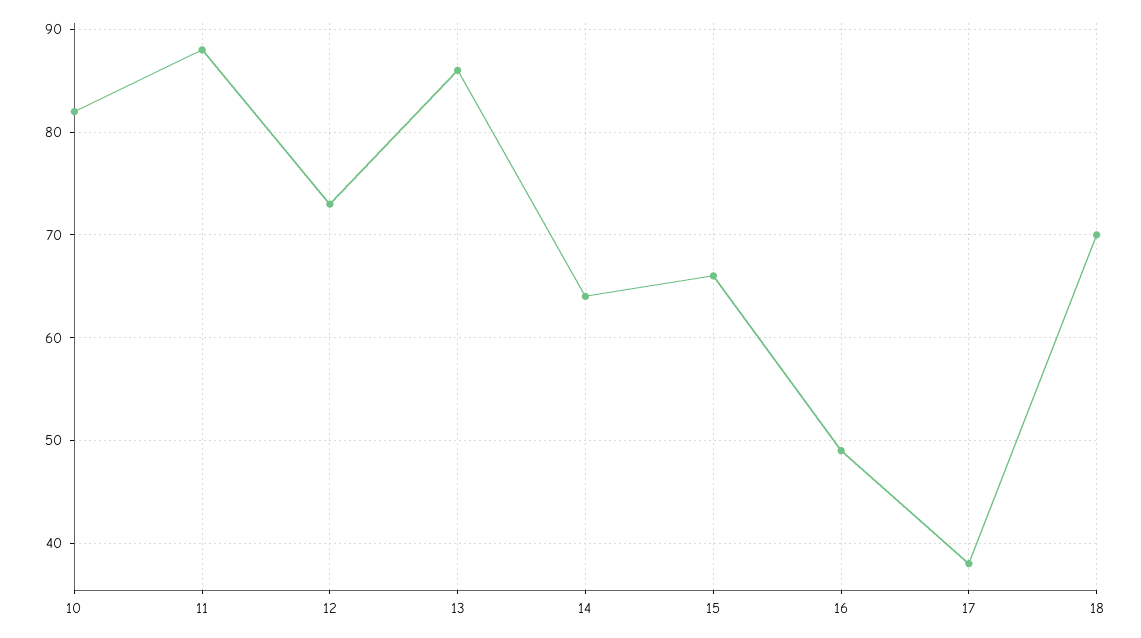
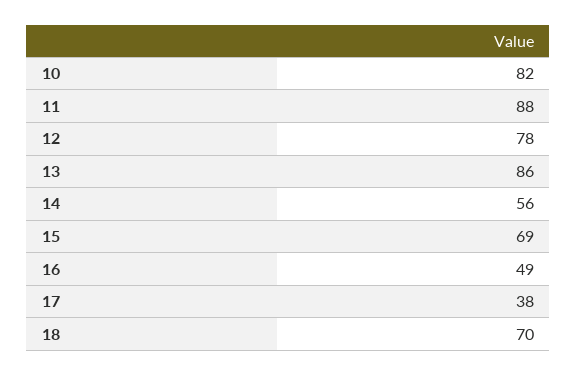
  {
    "10": 82,
    "11": 88,
-   "12": 73,
+   "12": 78,
    "13": 86,
-   "14": 64,
+   "14": 56,
-   "15": 66,
+   "15": 69,
    "16": 49,
    "17": 38,
    "18": 70
  }

